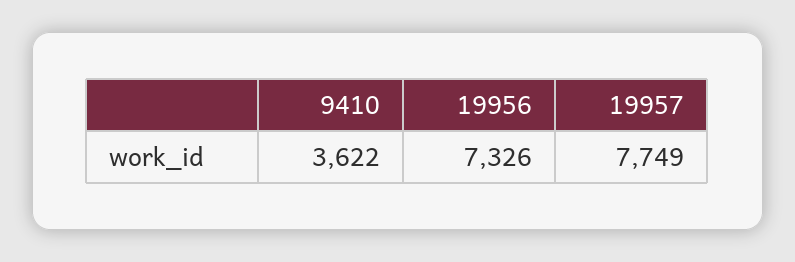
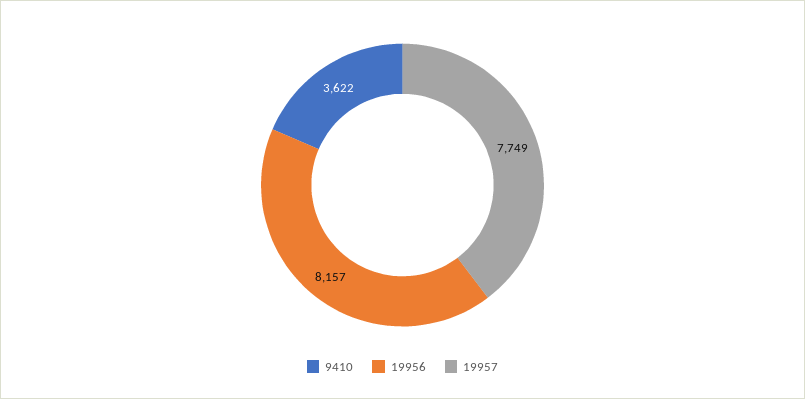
  {
    "9410": 3622,
-   "19956": 7326,
+   "19956": 8157,
    "19957": 7749
  }

